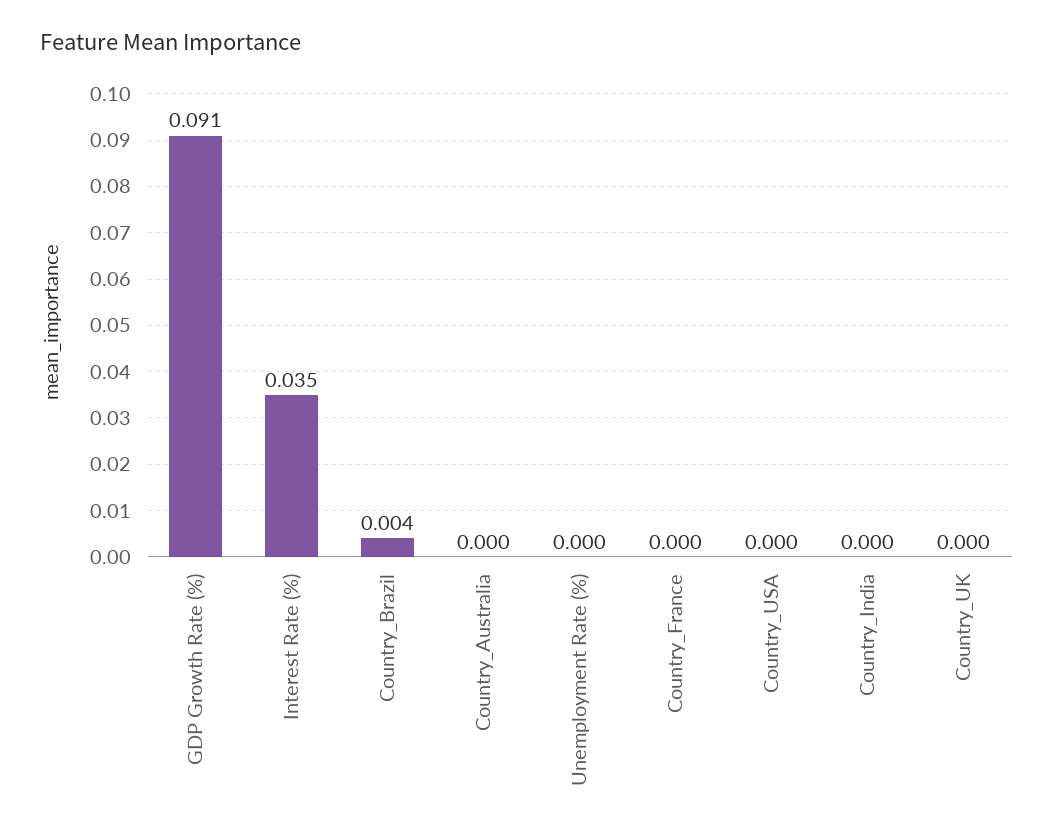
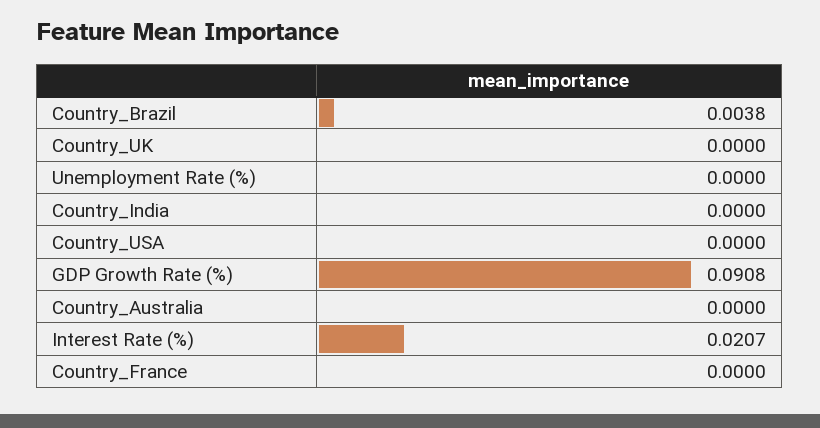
  {
    "GDP Growth Rate (%)": 0.0908,
-   "Interest Rate (%)": 0.035,
+   "Interest Rate (%)": 0.0207,
    "Country_Brazil": 0.0038,
    "Country_Australia": 0,
    "Unemployment Rate (%)": 0,
    "Country_France": 0,
    "Country_USA": 0,
    "Country_India": 0,
    "Country_UK": 0
  }

